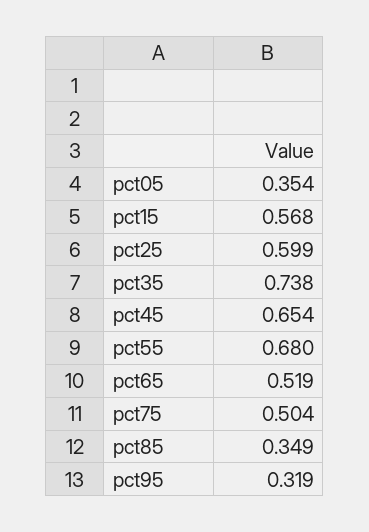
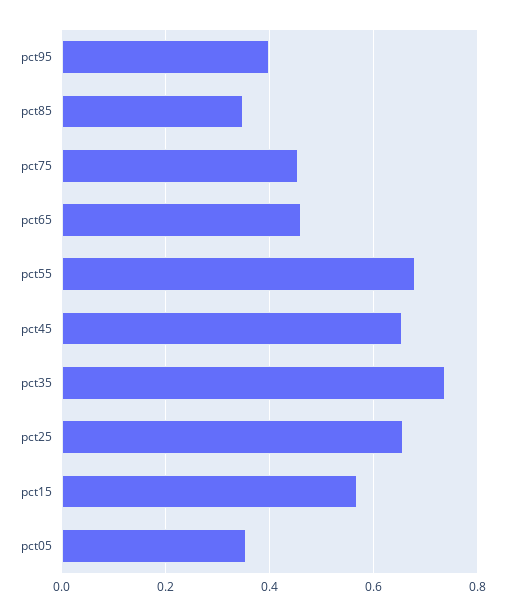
  {
    "pct05": 0.354,
    "pct15": 0.568,
-   "pct25": 0.599,
+   "pct25": 0.66,
    "pct35": 0.738,
    "pct45": 0.654,
    "pct55": 0.68,
-   "pct65": 0.519,
+   "pct65": 0.46,
-   "pct75": 0.504,
+   "pct75": 0.46,
    "pct85": 0.349,
-   "pct95": 0.319
+   "pct95": 0.4
  }

